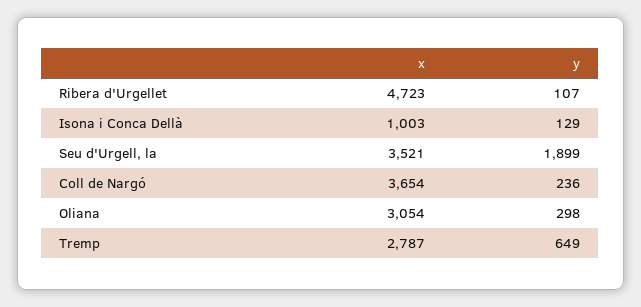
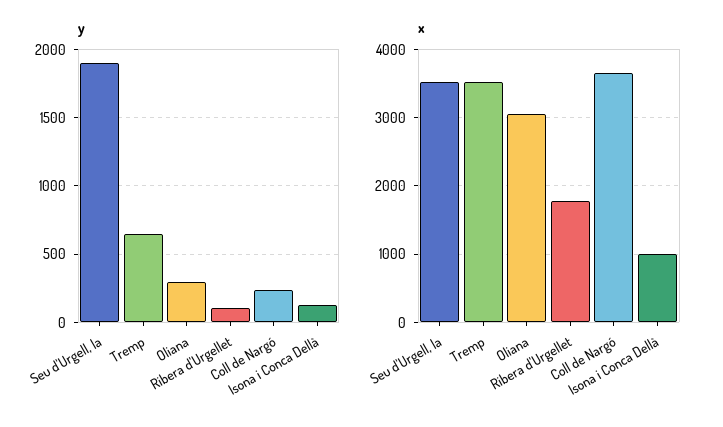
  {
    "x": {
-     "Ribera d'Urgellet": 4723,
+     "Ribera d'Urgellet": 1800,
      "Isona i Conca Dellà": 1003,
      "Seu d'Urgell, la": 3521,
      "Coll de Nargó": 3654,
      "Oliana": 3054,
-     "Tremp": 2787
+     "Tremp": 3500
    },
    "y": {
      "Ribera d'Urgellet": 107,
      "Isona i Conca Dellà": 129,
      "Seu d'Urgell, la": 1899,
      "Coll de Nargó": 236,
      "Oliana": 298,
      "Tremp": 649
    }
  }

